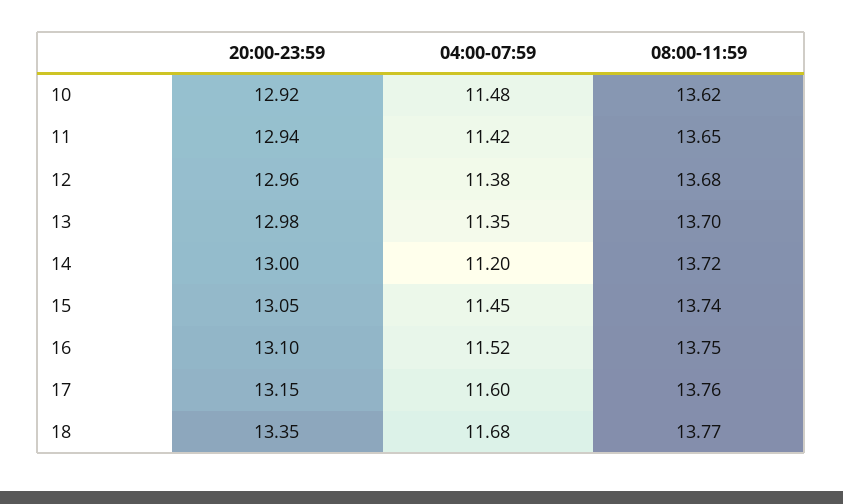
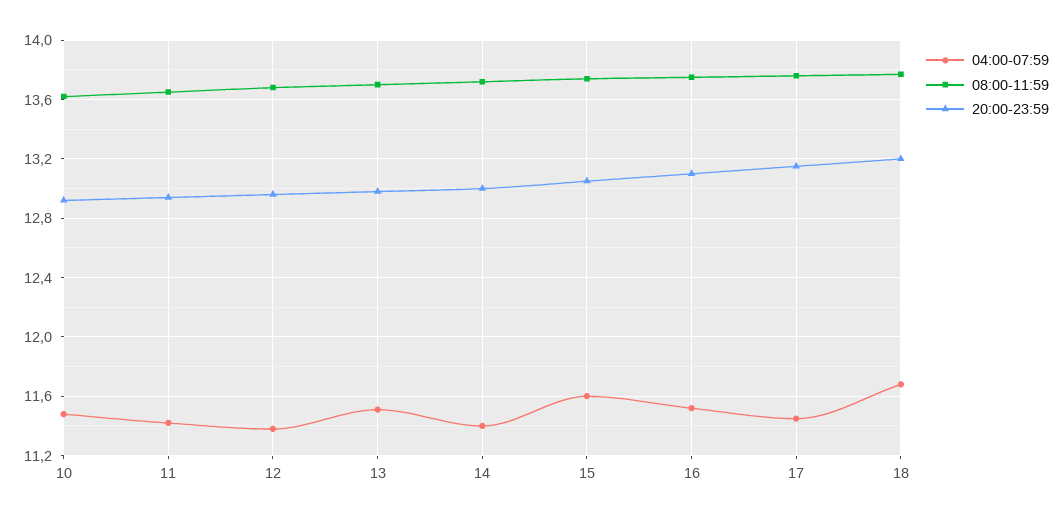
  {
    "20:00-23:59": {
      "10": 12.92,
      "11": 12.94,
      "12": 12.96,
      "13": 12.98,
      "14": 13,
      "15": 13.05,
      "16": 13.1,
      "17": 13.15,
-     "18": 13.35
+     "18": 13.2
    },
    "04:00-07:59": {
      "10": 11.48,
      "11": 11.42,
      "12": 11.38,
-     "13": 11.35,
+     "13": 11.5,
-     "14": 11.2,
+     "14": 11.4,
-     "15": 11.45,
+     "15": 11.6,
      "16": 11.52,
-     "17": 11.6,
+     "17": 11.45,
      "18": 11.68
    },
    "08:00-11:59": {
      "10": 13.62,
      "11": 13.65,
      "12": 13.68,
      "13": 13.7,
      "14": 13.72,
      "15": 13.74,
      "16": 13.75,
      "17": 13.76,
      "18": 13.77
    }
  }

